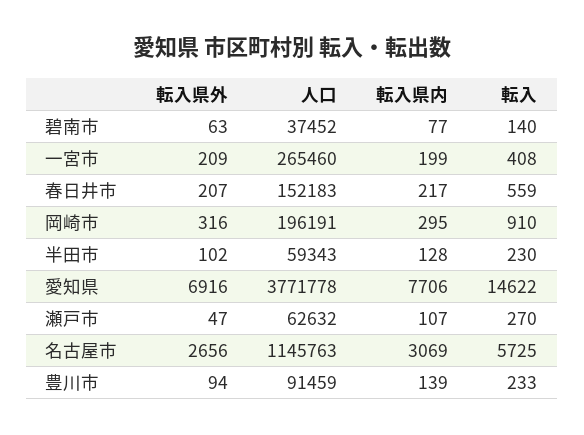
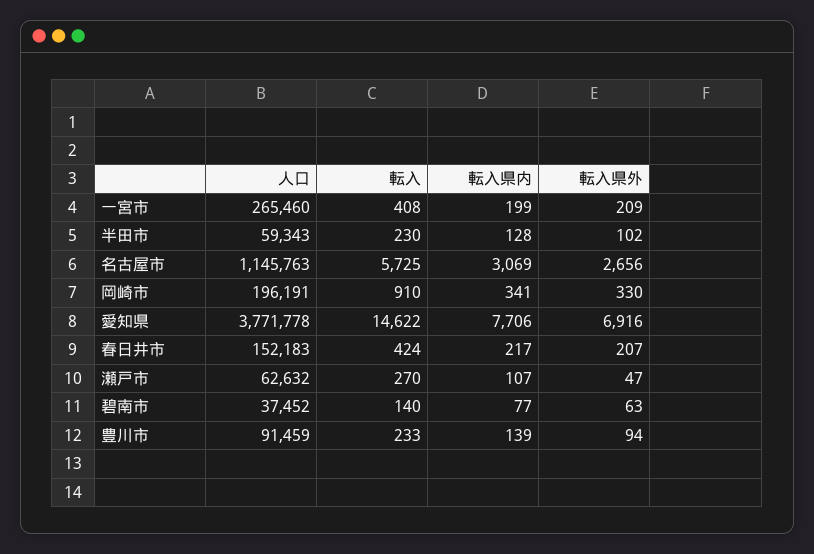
  {
    "転入県外": {
      "碧南市": 63,
      "一宮市": 209,
      "春日井市": 207,
-     "岡崎市": 316,
+     "岡崎市": 330,
      "半田市": 102,
      "愛知県": 6916,
      "瀬戸市": 47,
      "名古屋市": 2656,
      "豊川市": 94
    },
    "人口": {
      "碧南市": 37452,
      "一宮市": 265460,
      "春日井市": 152183,
      "岡崎市": 196191,
      "半田市": 59343,
      "愛知県": 3771778,
      "瀬戸市": 62632,
      "名古屋市": 1145763,
      "豊川市": 91459
    },
    "転入県内": {
      "碧南市": 77,
      "一宮市": 199,
      "春日井市": 217,
-     "岡崎市": 295,
+     "岡崎市": 341,
      "半田市": 128,
      "愛知県": 7706,
      "瀬戸市": 107,
      "名古屋市": 3069,
      "豊川市": 139
    },
    "転入": {
      "碧南市": 140,
      "一宮市": 408,
-     "春日井市": 559,
+     "春日井市": 424,
      "岡崎市": 910,
      "半田市": 230,
      "愛知県": 14622,
      "瀬戸市": 270,
      "名古屋市": 5725,
      "豊川市": 233
    }
  }

